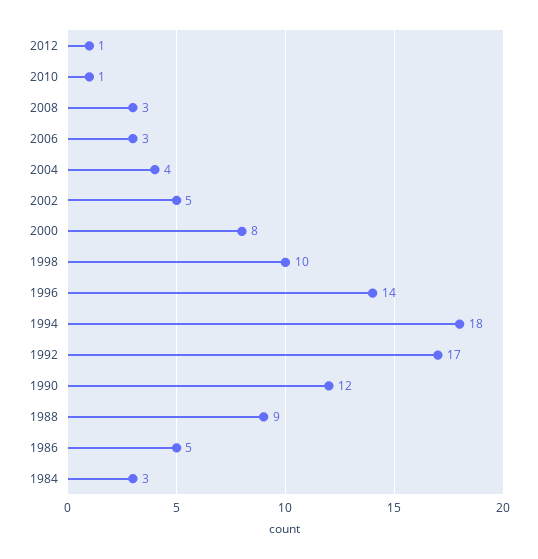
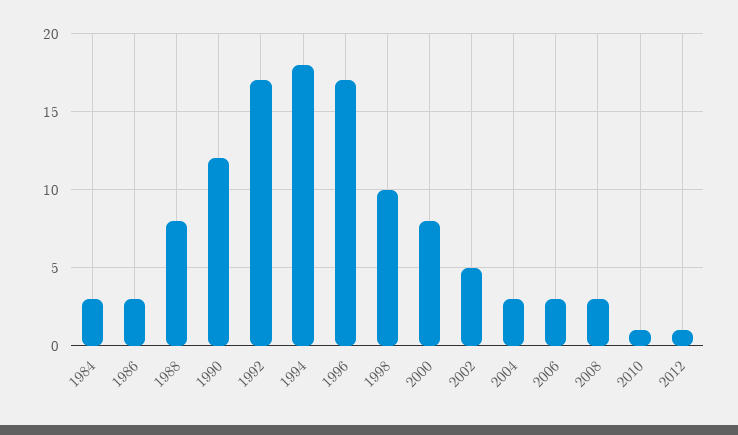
  {
    "2012": 1,
    "2010": 1,
    "2008": 3,
    "2006": 3,
-   "2004": 4,
+   "2004": 3,
    "2002": 5,
    "2000": 8,
    "1998": 10,
-   "1996": 14,
+   "1996": 17,
    "1994": 18,
    "1992": 17,
    "1990": 12,
-   "1988": 9,
+   "1988": 8,
-   "1986": 5,
+   "1986": 3,
    "1984": 3
  }

